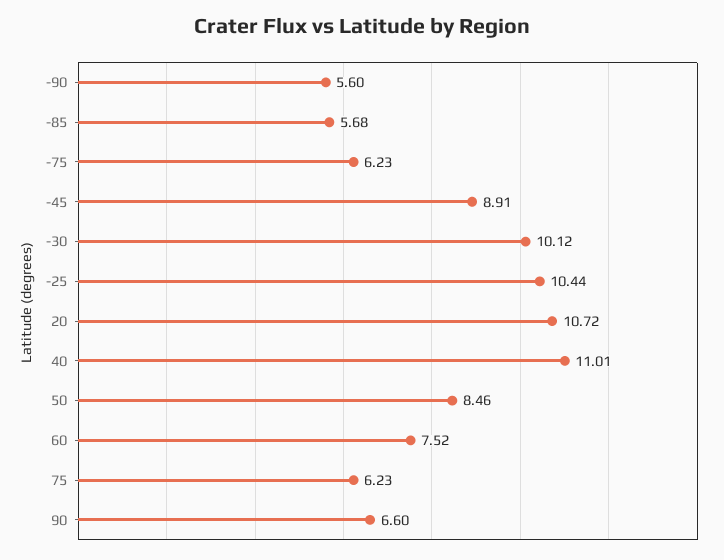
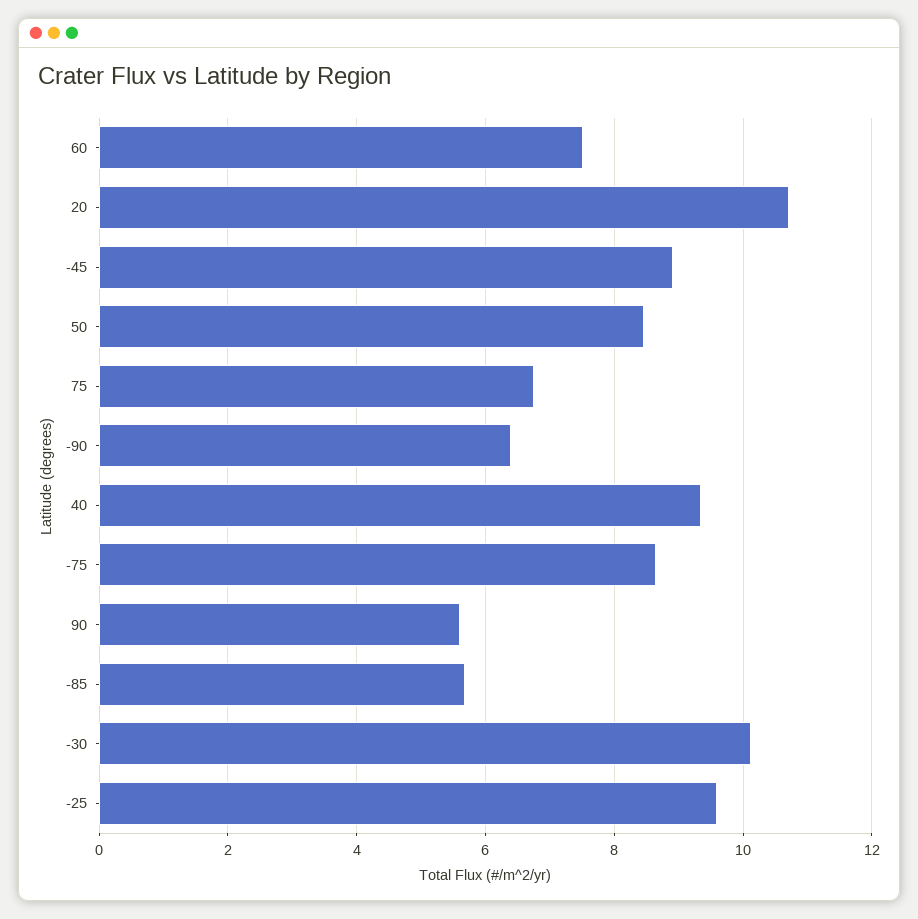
  {
-   "-90": 5.6,
+   "-90": 6.4,
    "-85": 5.68,
-   "-75": 6.23,
+   "-75": 8.6,
    "-45": 8.91,
    "-30": 10.12,
-   "-25": 10.44,
+   "-25": 9.6,
    "20": 10.72,
-   "40": 11.01,
+   "40": 9.4,
    "50": 8.46,
    "60": 7.52,
-   "75": 6.23,
+   "75": 6.8,
-   "90": 6.6
+   "90": 5.6
  }

